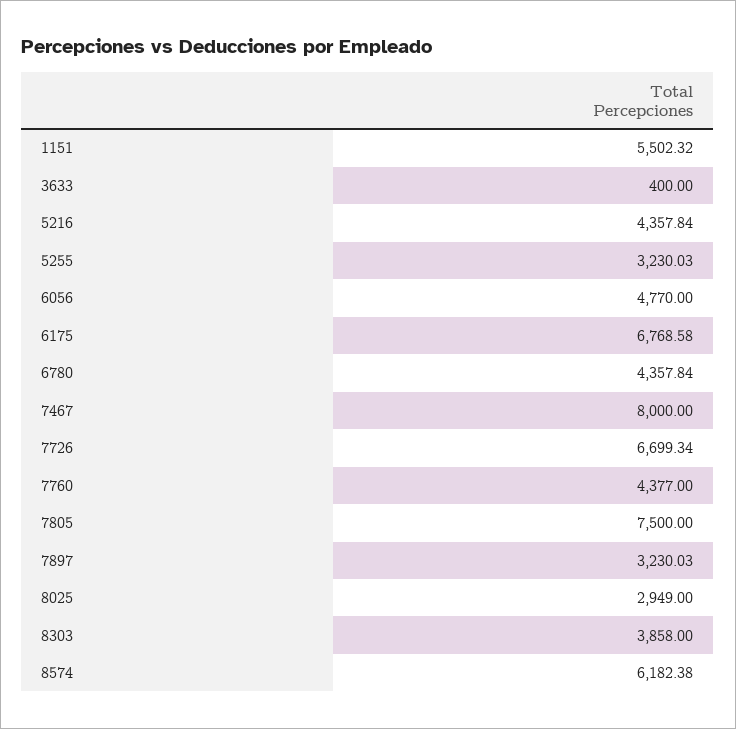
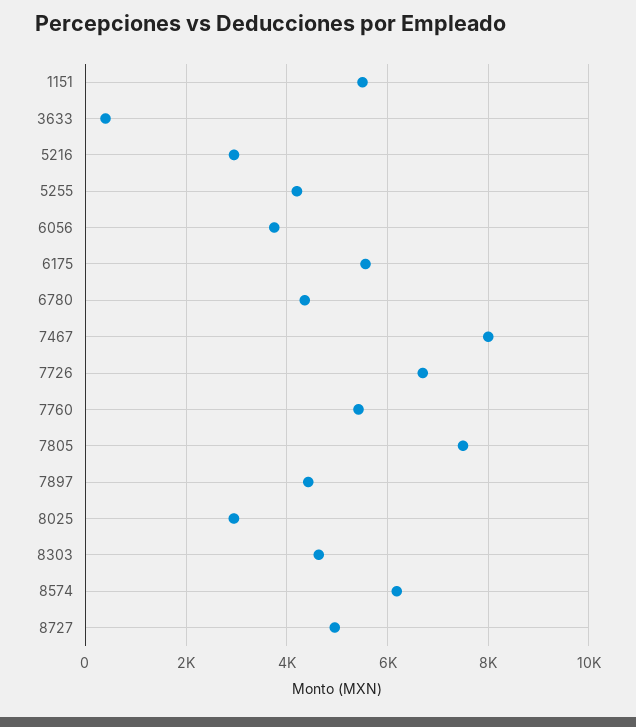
  {
    "1151": 5502.32,
    "3633": 400,
-   "5216": 4357.84,
+   "5216": 3000,
-   "5255": 3230.03,
+   "5255": 4200,
-   "6056": 4770,
+   "6056": 3800,
-   "6175": 6768.58,
+   "6175": 5600,
    "6780": 4357.84,
    "7467": 8000,
    "7726": 6699.34,
-   "7760": 4377,
+   "7760": 5400,
    "7805": 7500,
-   "7897": 3230.03,
+   "7897": 4400,
    "8025": 2949,
-   "8303": 3858,
+   "8303": 4600,
-   "8574": 6182.38
+   "8574": 6182.38,
+   "8727": 5000
  }

